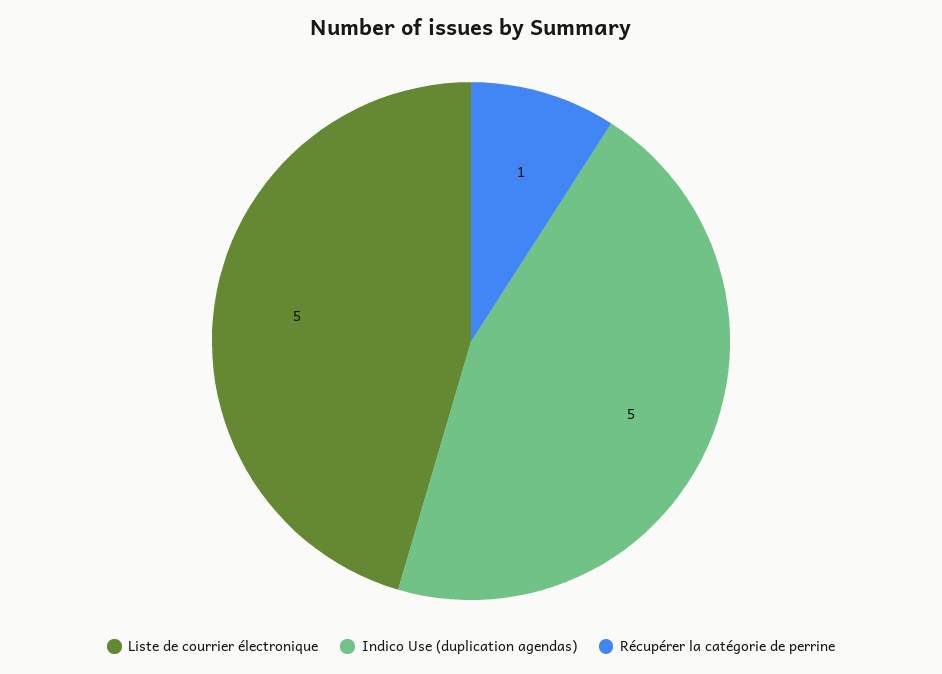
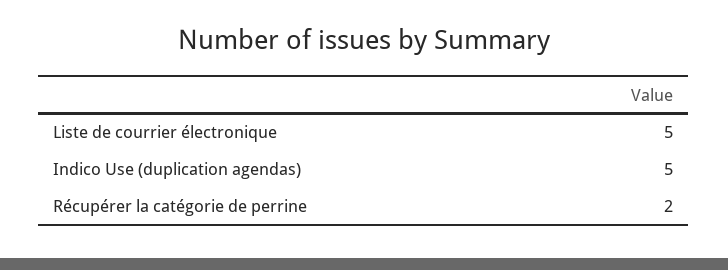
  {
    "Liste de courrier électronique": 5,
    "Indico Use (duplication agendas)": 5,
-   "Récupérer la catégorie de perrine": 1
+   "Récupérer la catégorie de perrine": 2
  }

